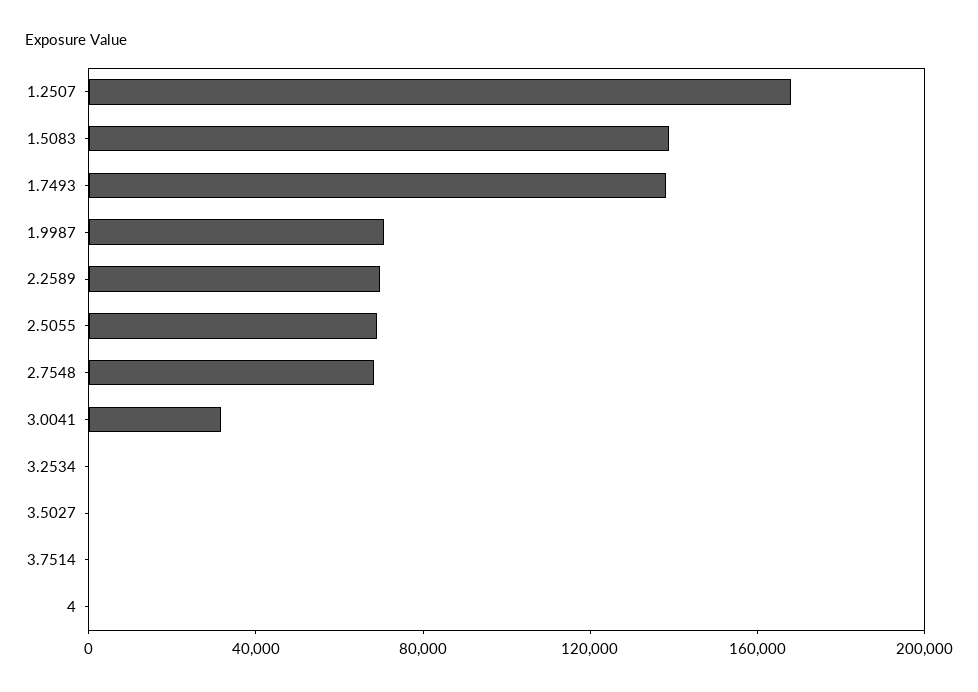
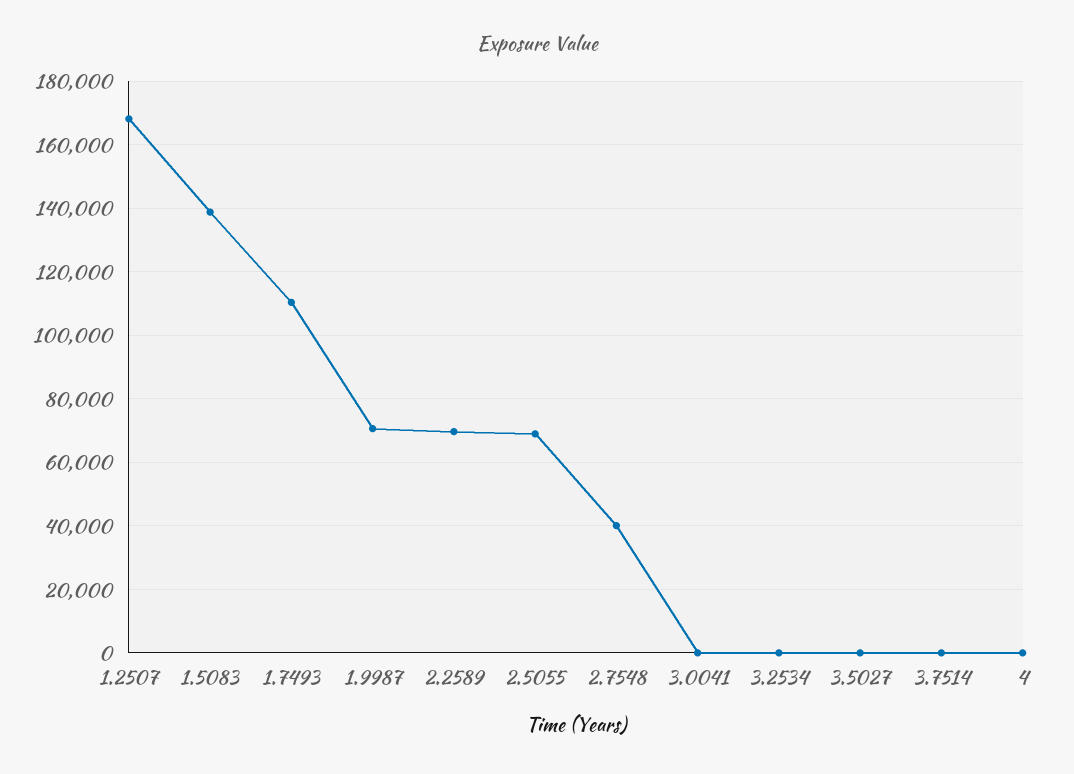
  {
    "1.2507": 168000,
    "1.5083": 138000,
-   "1.7493": 140000,
+   "1.7493": 110000,
    "1.9987": 70000,
    "2.2589": 70000,
    "2.5055": 68000,
-   "2.7548": 70000,
+   "2.7548": 40000,
-   "3.0041": 30000,
+   "3.0041": 0,
    "3.2534": 0,
    "3.5027": 0,
    "3.7514": 0,
    "4": 0
  }

